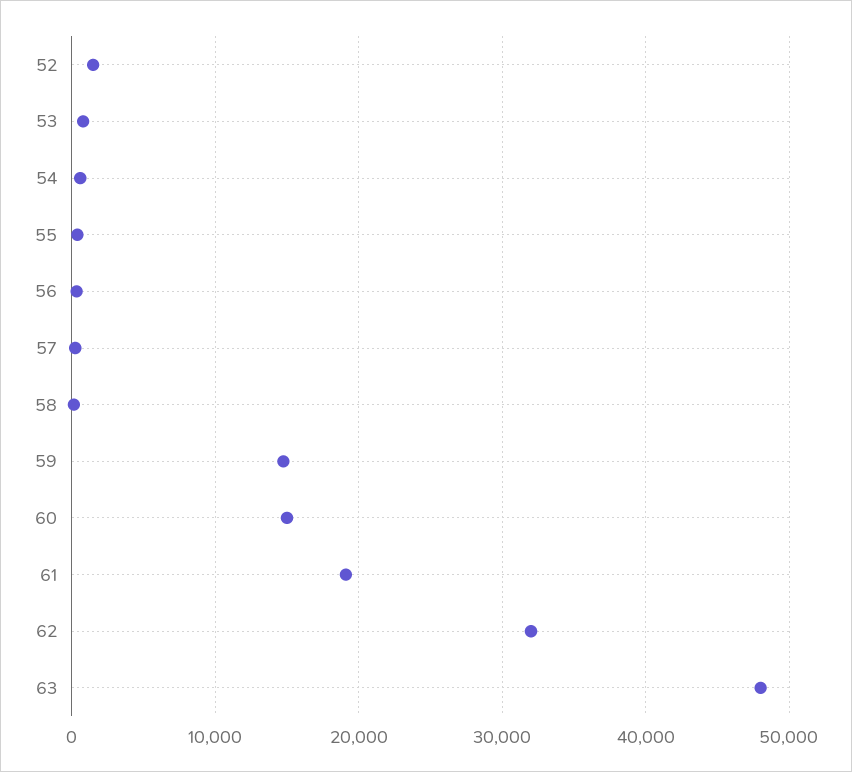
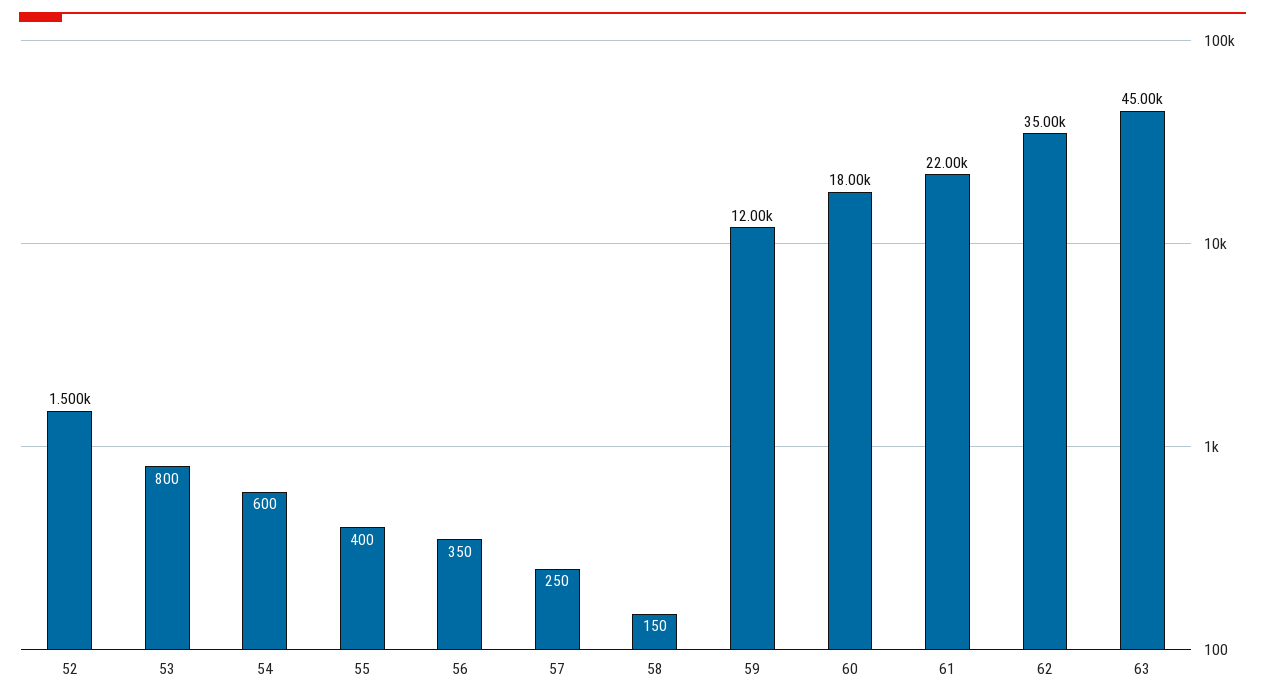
  {
    "52": 1500,
    "53": 800,
    "54": 600,
    "55": 400,
    "56": 350,
    "57": 250,
    "58": 150,
-   "59": 15000,
+   "59": 12000,
-   "60": 15000,
+   "60": 18000,
-   "61": 19000,
+   "61": 22000,
-   "62": 32000,
+   "62": 35000,
-   "63": 48000
+   "63": 45000
  }

